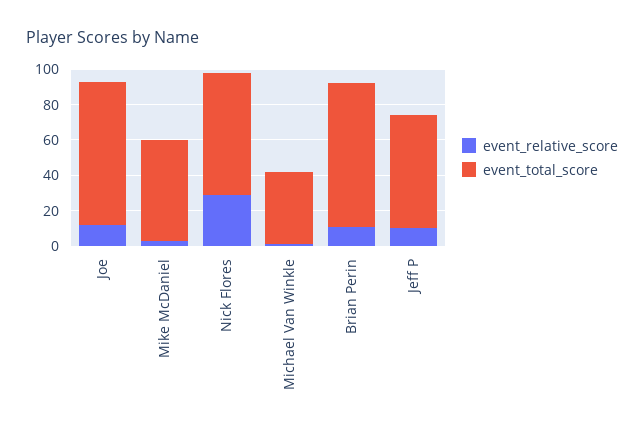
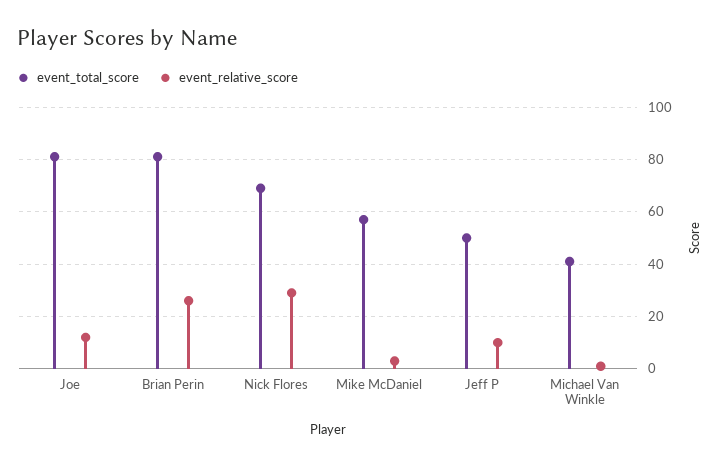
  {
    "event_relative_score": {
      "Joe": 10,
      "Mike McDaniel": 5,
      "Nick Flores": 30,
      "Michael Van Winkle": 0,
-     "Brian Perin": 10,
+     "Brian Perin": 25,
      "Jeff P": 10
    },
    "event_total_score": {
      "Joe": 80,
      "Mike McDaniel": 55,
      "Nick Flores": 70,
      "Michael Van Winkle": 40,
      "Brian Perin": 80,
-     "Jeff P": 65
+     "Jeff P": 50
    }
  }

